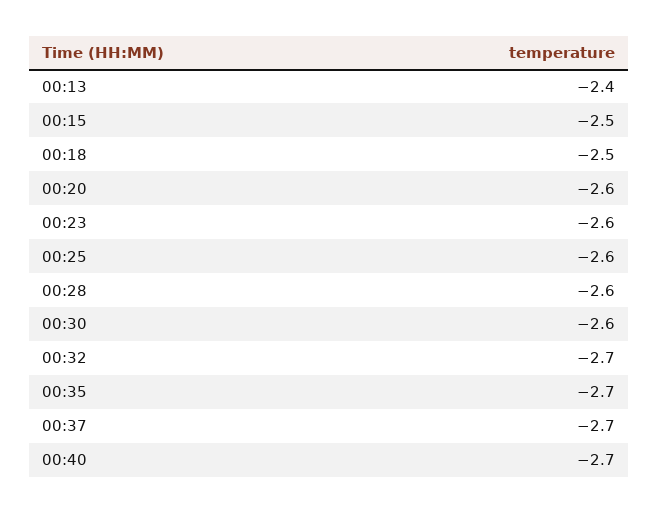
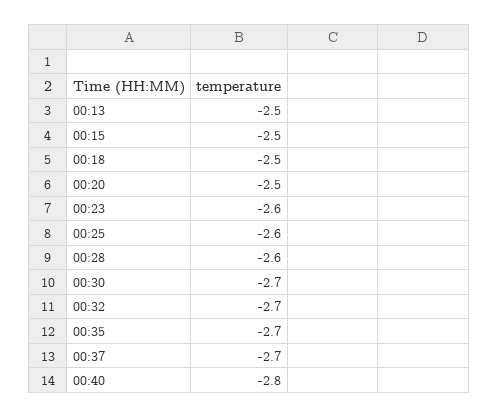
  {
-   "00:13": -2.4,
+   "00:13": -2.5,
    "00:15": -2.5,
    "00:18": -2.5,
-   "00:20": -2.6,
+   "00:20": -2.5,
    "00:23": -2.6,
    "00:25": -2.6,
    "00:28": -2.6,
-   "00:30": -2.6,
+   "00:30": -2.7,
    "00:32": -2.7,
    "00:35": -2.7,
    "00:37": -2.7,
-   "00:40": -2.7
+   "00:40": -2.8
  }

